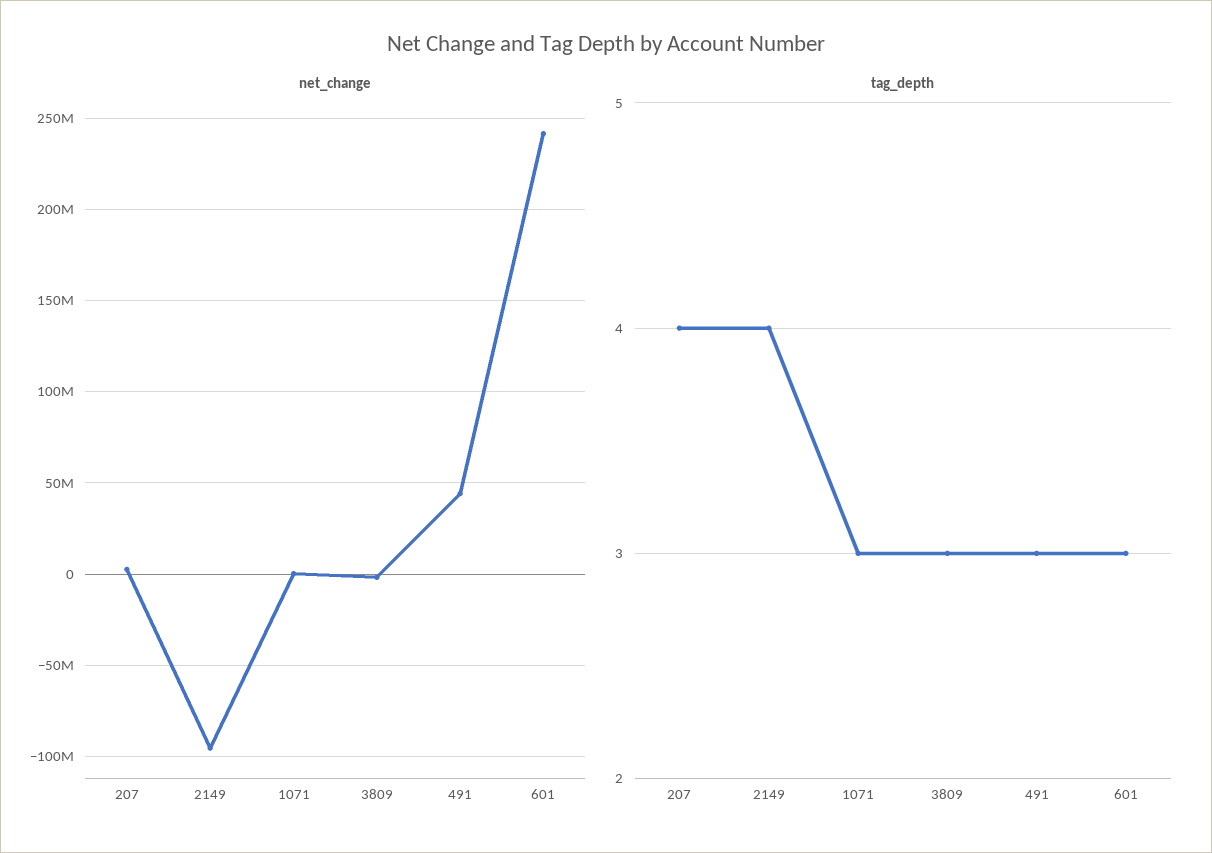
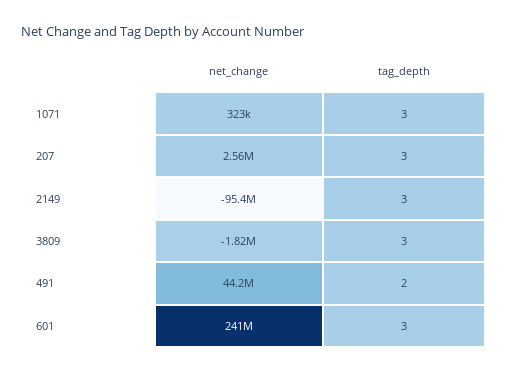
  {
    "net_change": {
      "207": 2560000,
      "2149": -95400000,
      "1071": 323000,
      "3809": -1820000,
      "491": 44200000,
      "601": 241000000
    },
    "tag_depth": {
-     "207": 4,
+     "207": 3,
-     "2149": 4,
+     "2149": 3,
      "1071": 3,
      "3809": 3,
-     "491": 3,
+     "491": 2,
      "601": 3
    }
  }

